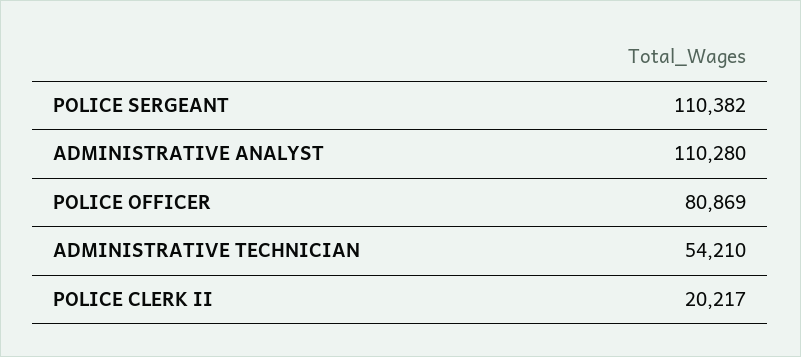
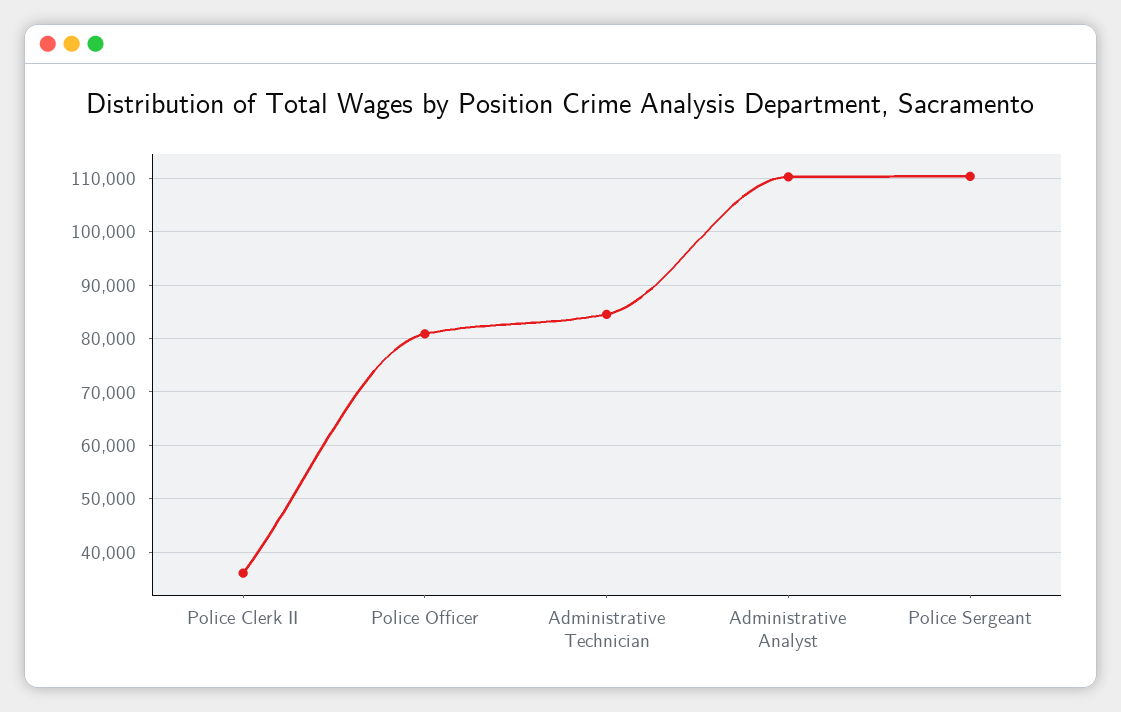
  {
    "POLICE SERGEANT": 110382,
    "ADMINISTRATIVE ANALYST": 110280,
    "POLICE OFFICER": 80869,
-   "ADMINISTRATIVE TECHNICIAN": 54210,
+   "ADMINISTRATIVE TECHNICIAN": 84000,
-   "POLICE CLERK II": 20217
+   "POLICE CLERK II": 36000
  }

